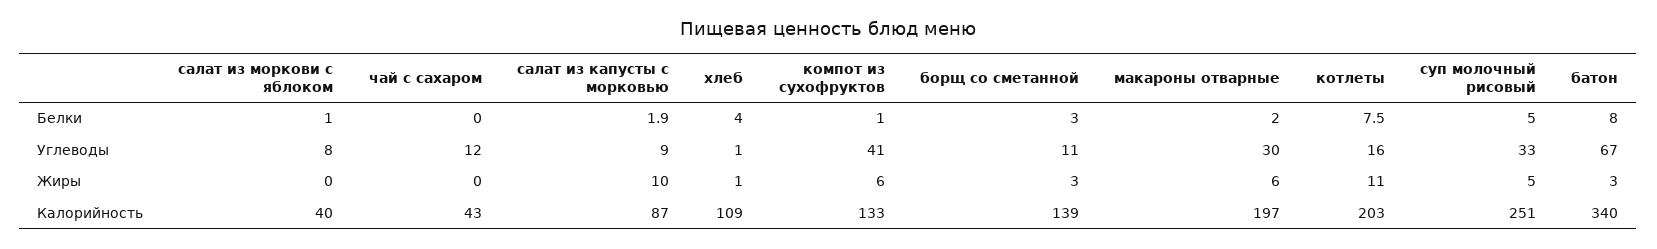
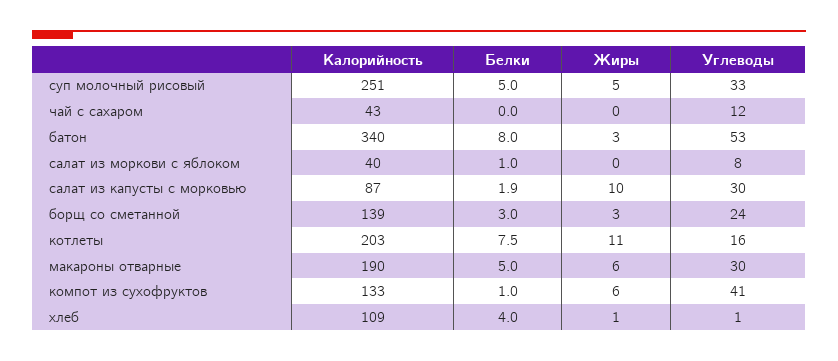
  {
    "салат из моркови с яблоком": {
      "Белки": 1,
      "Углеводы": 8,
      "Жиры": 0,
      "Калорийность": 40
    },
    "чай с сахаром": {
      "Белки": 0,
      "Углеводы": 12,
      "Жиры": 0,
      "Калорийность": 43
    },
    "салат из капусты с морковью": {
      "Белки": 1.9,
-     "Углеводы": 9,
+     "Углеводы": 30,
      "Жиры": 10,
      "Калорийность": 87
    },
    "хлеб": {
      "Белки": 4,
      "Углеводы": 1,
      "Жиры": 1,
      "Калорийность": 109
    },
    "компот из сухофруктов": {
      "Белки": 1,
      "Углеводы": 41,
      "Жиры": 6,
      "Калорийность": 133
    },
    "борщ со сметанной": {
      "Белки": 3,
-     "Углеводы": 11,
+     "Углеводы": 24,
      "Жиры": 3,
      "Калорийность": 139
    },
    "макароны отварные": {
-     "Белки": 2,
+     "Белки": 5,
      "Углеводы": 30,
      "Жиры": 6,
-     "Калорийность": 197
+     "Калорийность": 190
    },
    "котлеты": {
      "Белки": 7.5,
      "Углеводы": 16,
      "Жиры": 11,
      "Калорийность": 203
    },
    "суп молочный рисовый": {
      "Белки": 5,
      "Углеводы": 33,
      "Жиры": 5,
      "Калорийность": 251
    },
    "батон": {
      "Белки": 8,
-     "Углеводы": 67,
+     "Углеводы": 53,
      "Жиры": 3,
      "Калорийность": 340
    }
  }

